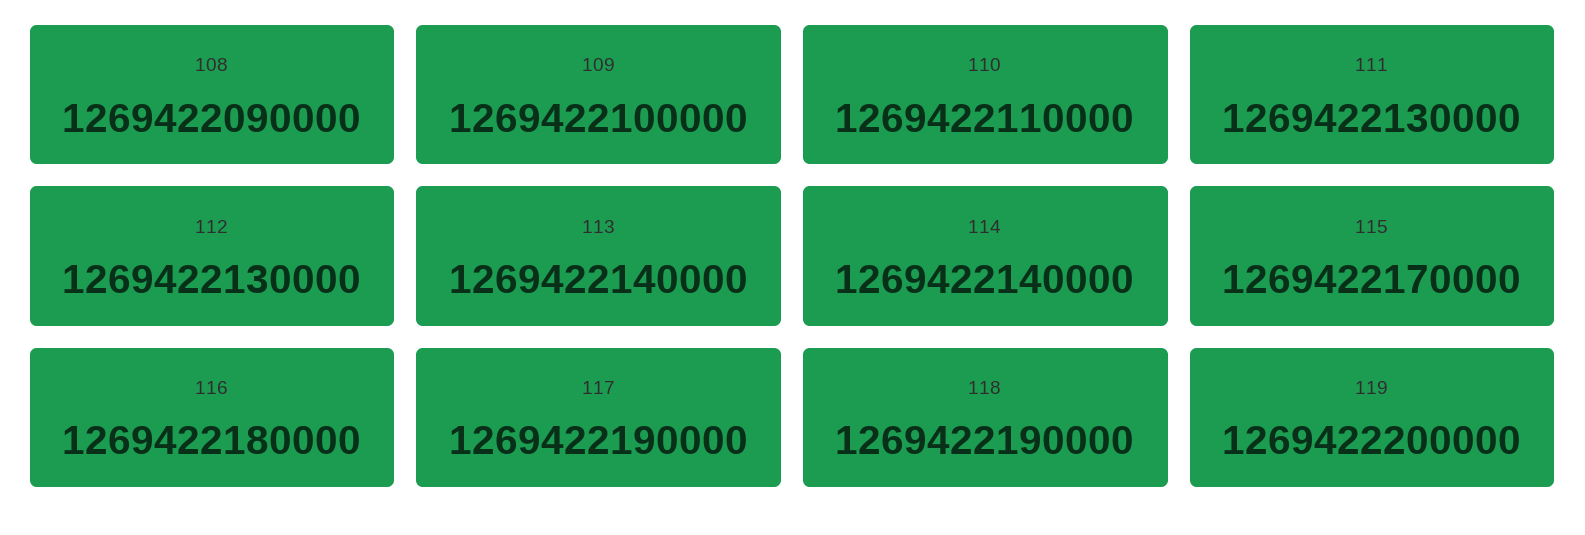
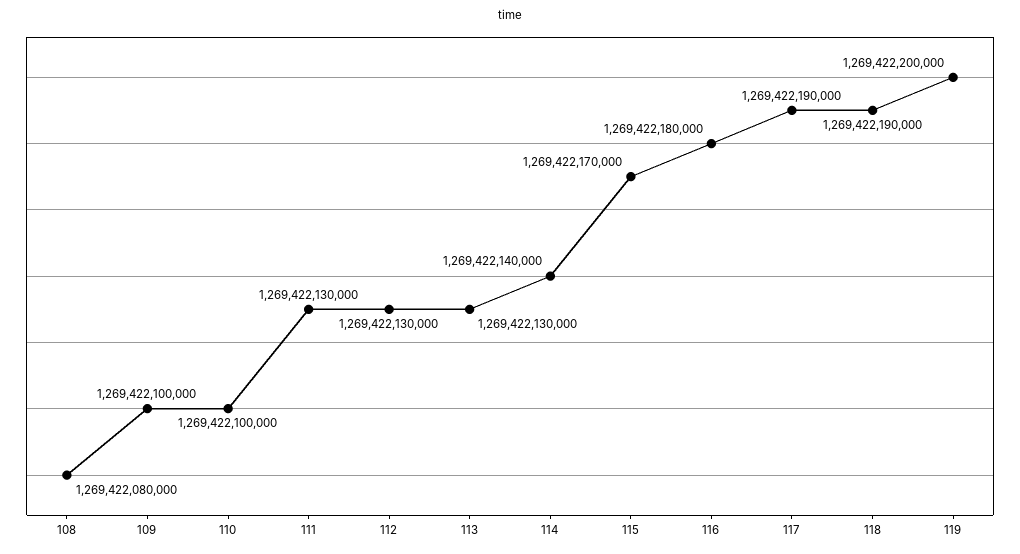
  {
-   "108": 1269422090000,
+   "108": 1269422080000,
    "109": 1269422100000,
-   "110": 1269422110000,
+   "110": 1269422100000,
    "111": 1269422130000,
    "112": 1269422130000,
-   "113": 1269422140000,
+   "113": 1269422130000,
    "114": 1269422140000,
    "115": 1269422170000,
    "116": 1269422180000,
    "117": 1269422190000,
    "118": 1269422190000,
    "119": 1269422200000
  }

